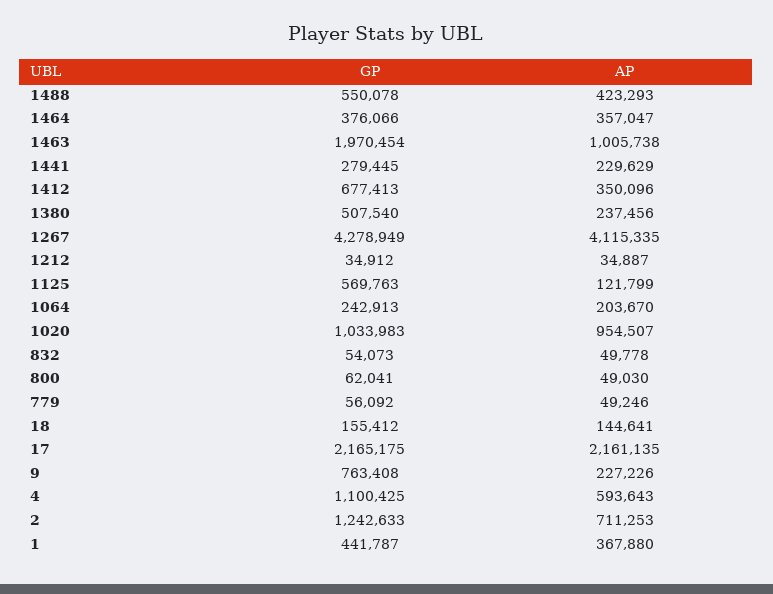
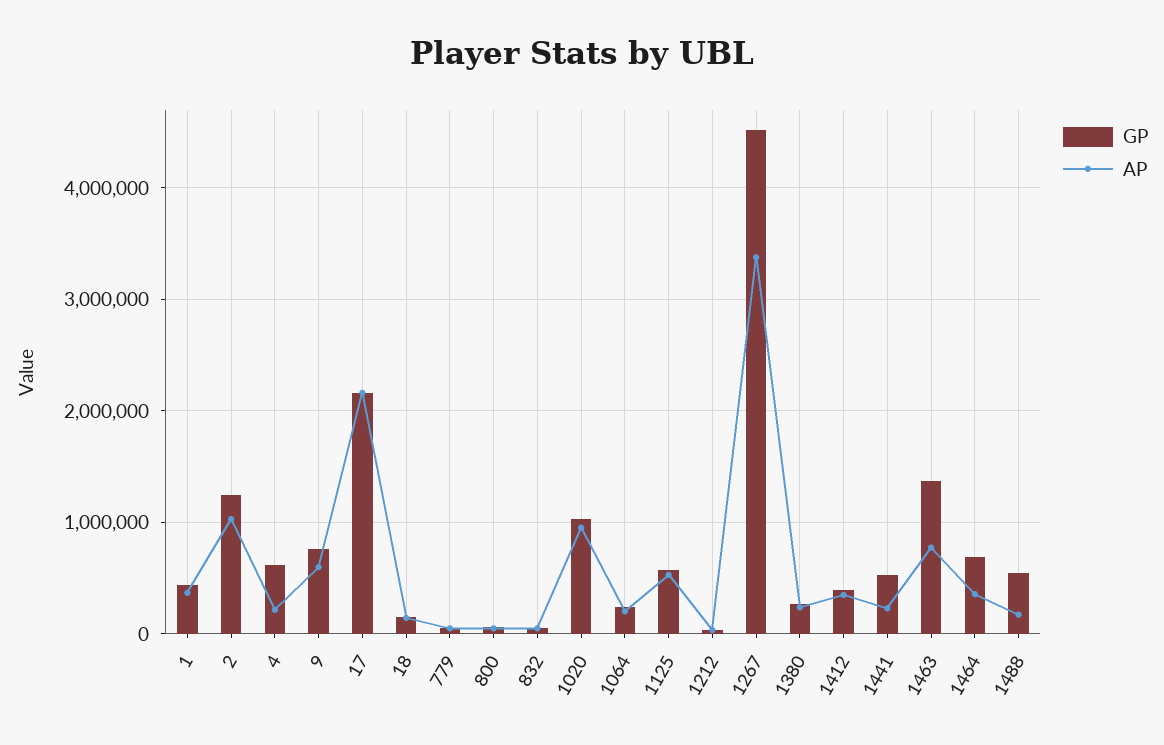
  {
    "GP": {
      "1488": 550078,
-     "1464": 376066,
+     "1464": 700000,
-     "1463": 1970454,
+     "1463": 1400000,
-     "1441": 279445,
+     "1441": 500000,
-     "1412": 677413,
+     "1412": 400000,
-     "1380": 507540,
+     "1380": 300000,
-     "1267": 4278949,
+     "1267": 4500000,
      "1212": 34912,
      "1125": 569763,
      "1064": 242913,
      "1020": 1033983,
      "832": 54073,
      "800": 62041,
      "779": 56092,
      "18": 155412,
      "17": 2165175,
      "9": 763408,
-     "4": 1100425,
+     "4": 600000,
      "2": 1242633,
      "1": 441787
    },
    "AP": {
-     "1488": 423293,
+     "1488": 200000,
      "1464": 357047,
-     "1463": 1005738,
+     "1463": 800000,
      "1441": 229629,
      "1412": 350096,
      "1380": 237456,
-     "1267": 4115335,
+     "1267": 3400000,
      "1212": 34887,
-     "1125": 121799,
+     "1125": 500000,
      "1064": 203670,
      "1020": 954507,
      "832": 49778,
      "800": 49030,
      "779": 49246,
      "18": 144641,
      "17": 2161135,
-     "9": 227226,
+     "9": 600000,
-     "4": 593643,
+     "4": 200000,
-     "2": 711253,
+     "2": 1000000,
      "1": 367880
    }
  }

